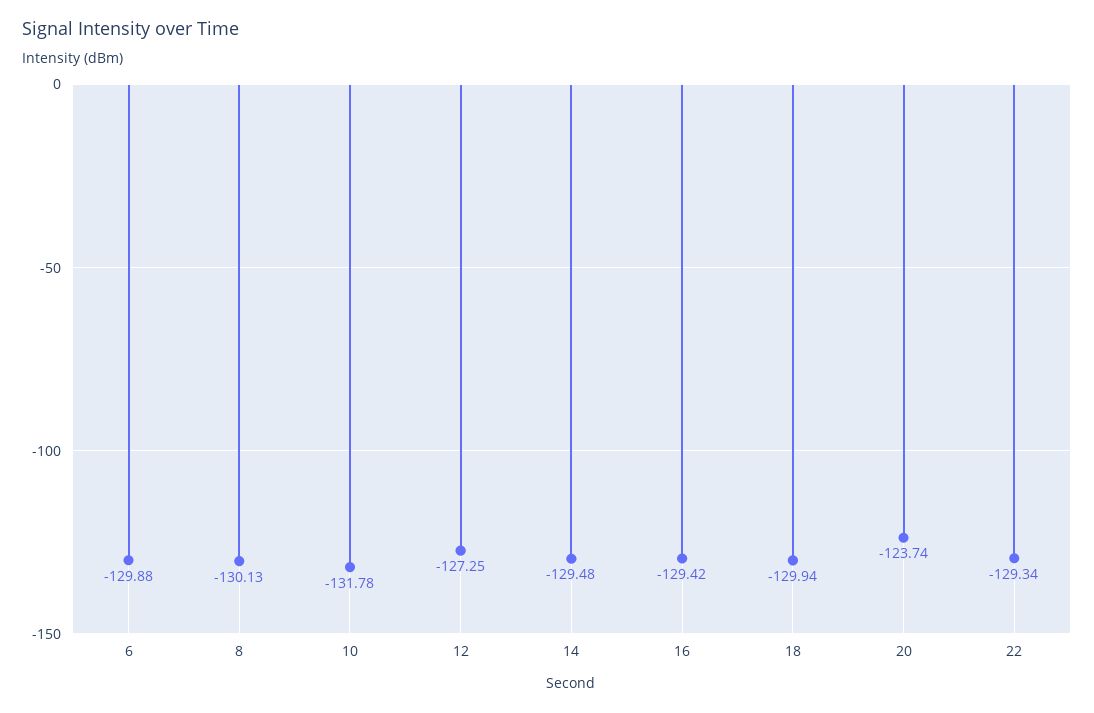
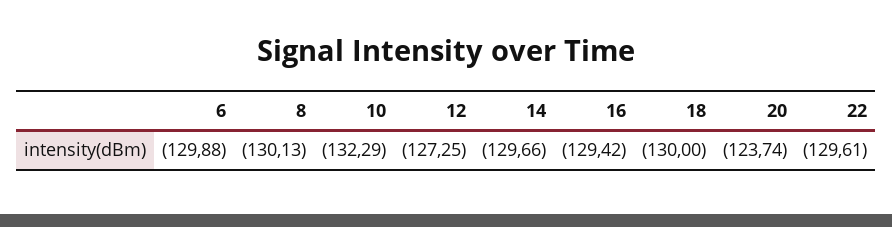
  {
    "6": -129.88,
    "8": -130.13,
-   "10": -131.78,
+   "10": -132.29,
    "12": -127.25,
-   "14": -129.48,
+   "14": -129.66,
    "16": -129.42,
-   "18": -129.94,
+   "18": -130,
    "20": -123.74,
-   "22": -129.34
+   "22": -129.61
  }

